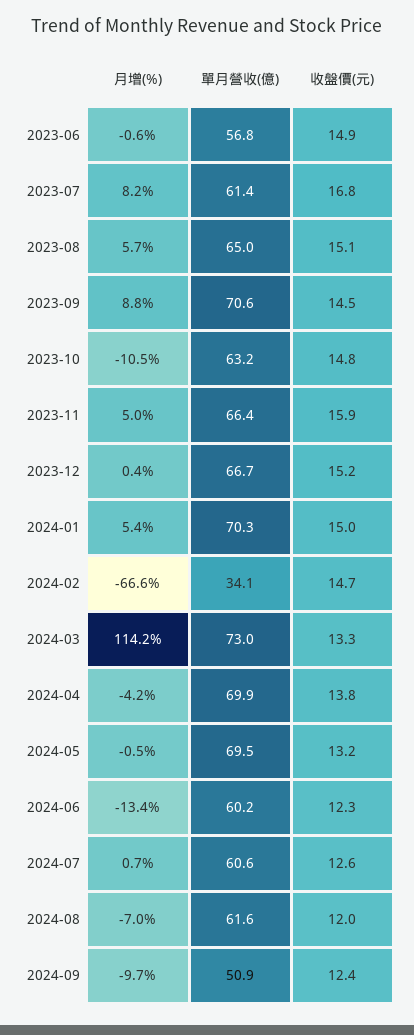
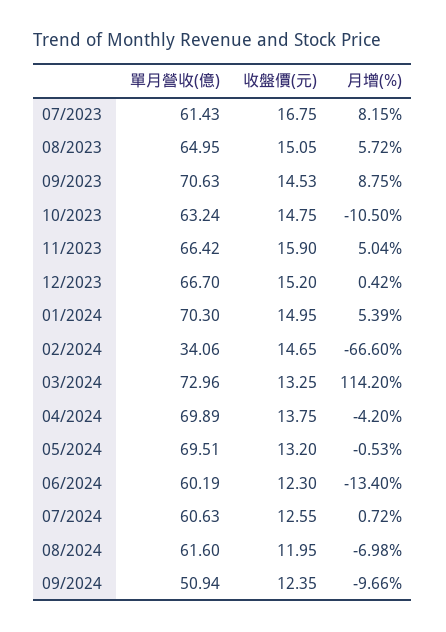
  {
    "月增(%)": {
-     "2023-06": -0.6,
      "2023-07": 8.15,
      "2023-08": 5.72,
      "2023-09": 8.75,
      "2023-10": -10.5,
      "2023-11": 5.04,
      "2023-12": 0.42,
      "2024-01": 5.39,
      "2024-02": -66.6,
      "2024-03": 114.2,
      "2024-04": -4.2,
      "2024-05": -0.53,
      "2024-06": -13.4,
      "2024-07": 0.72,
      "2024-08": -6.98,
      "2024-09": -9.66
    },
    "單月營收(億)": {
-     "2023-06": 56.8,
      "2023-07": 61.43,
      "2023-08": 64.95,
      "2023-09": 70.63,
      "2023-10": 63.24,
      "2023-11": 66.42,
      "2023-12": 66.7,
      "2024-01": 70.3,
      "2024-02": 34.06,
      "2024-03": 72.96,
      "2024-04": 69.89,
      "2024-05": 69.51,
      "2024-06": 60.19,
      "2024-07": 60.63,
      "2024-08": 61.6,
      "2024-09": 50.94
    },
    "收盤價(元)": {
-     "2023-06": 14.9,
      "2023-07": 16.75,
      "2023-08": 15.05,
      "2023-09": 14.53,
      "2023-10": 14.75,
      "2023-11": 15.9,
      "2023-12": 15.2,
      "2024-01": 14.95,
      "2024-02": 14.65,
      "2024-03": 13.25,
      "2024-04": 13.75,
      "2024-05": 13.2,
      "2024-06": 12.3,
      "2024-07": 12.55,
      "2024-08": 11.95,
      "2024-09": 12.35
    }
  }

